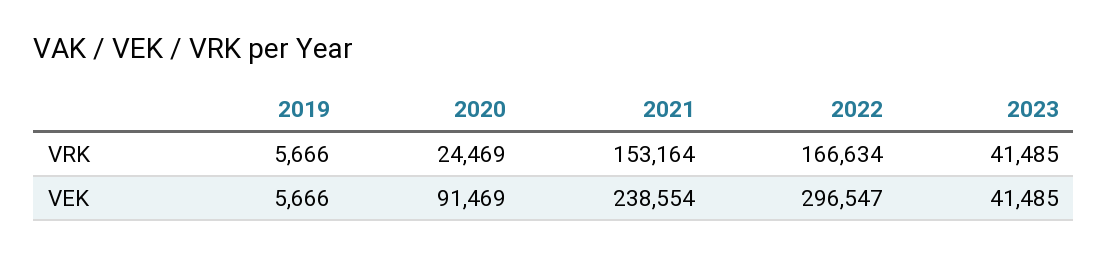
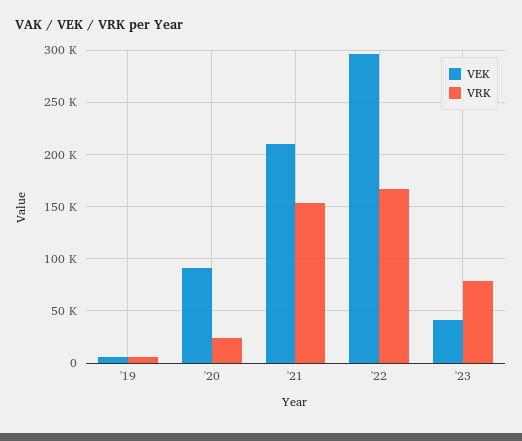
  {
    "VRK": {
      "2019": 5666,
      "2020": 24469,
      "2021": 153164,
      "2022": 166634,
-     "2023": 41485
+     "2023": 80000
    },
    "VEK": {
      "2019": 5666,
      "2020": 91469,
-     "2021": 238554,
+     "2021": 210000,
      "2022": 296547,
      "2023": 41485
    }
  }

